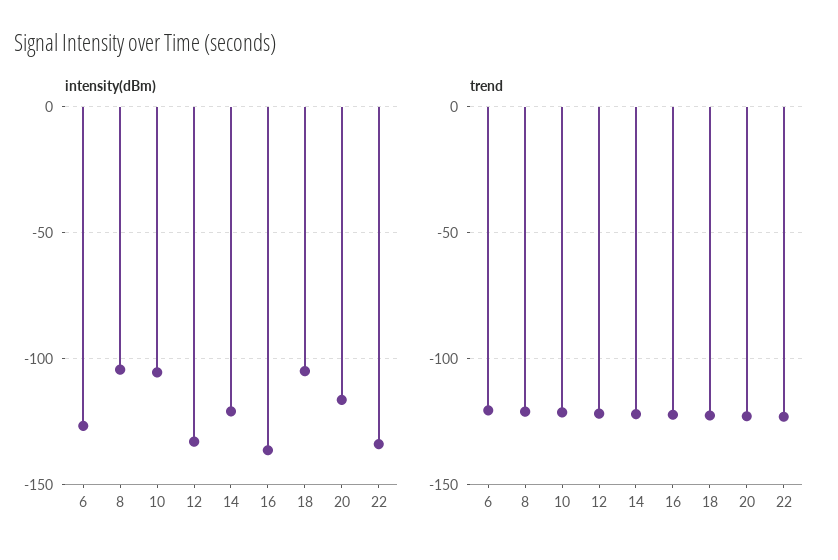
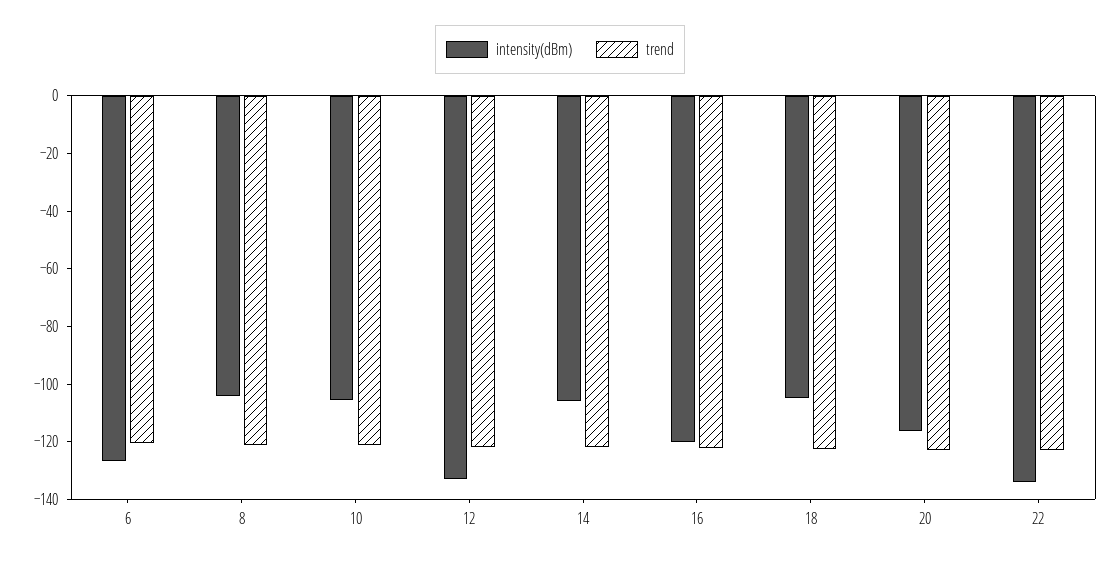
  {
    "intensity(dBm)": {
      "6": -125,
      "8": -105,
      "10": -105,
      "12": -135,
-     "14": -120,
+     "14": -105,
-     "16": -135,
+     "16": -120,
      "18": -105,
      "20": -115,
      "22": -135
    },
    "trend": {
      "6": -120,
      "8": -120,
      "10": -120,
      "12": -120,
      "14": -120,
      "16": -120,
      "18": -125,
      "20": -125,
      "22": -125
    }
  }

